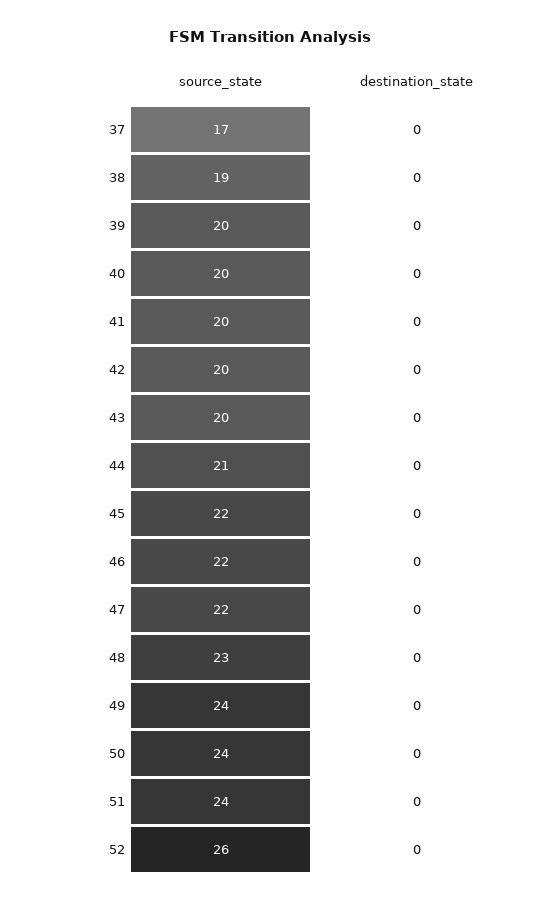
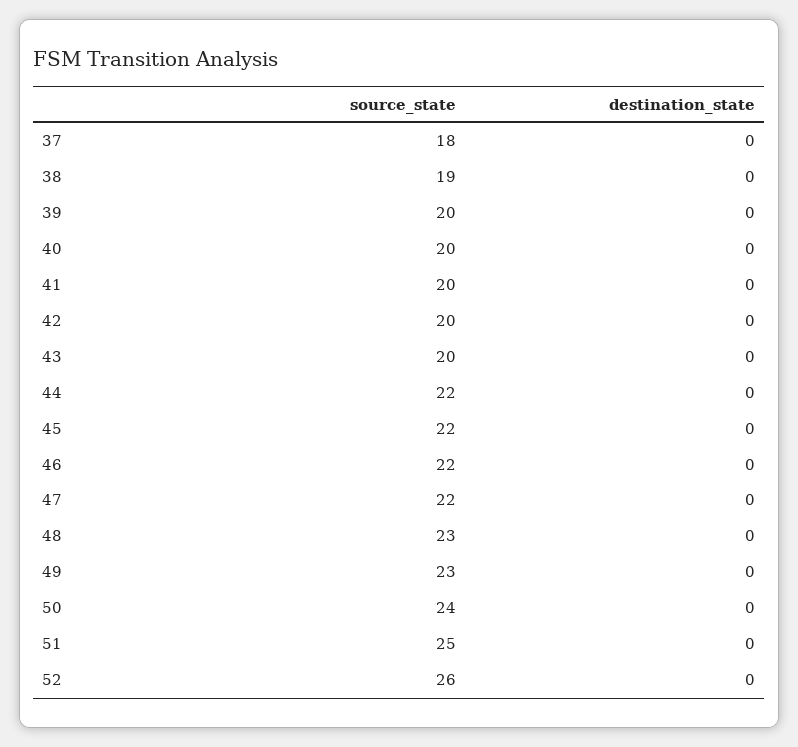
  {
    "source_state": {
-     "37": 17,
+     "37": 18,
      "38": 19,
      "39": 20,
      "40": 20,
      "41": 20,
      "42": 20,
      "43": 20,
-     "44": 21,
+     "44": 22,
      "45": 22,
      "46": 22,
      "47": 22,
      "48": 23,
-     "49": 24,
+     "49": 23,
      "50": 24,
-     "51": 24,
+     "51": 25,
      "52": 26
    },
    "destination_state": {
      "37": 0,
      "38": 0,
      "39": 0,
      "40": 0,
      "41": 0,
      "42": 0,
      "43": 0,
      "44": 0,
      "45": 0,
      "46": 0,
      "47": 0,
      "48": 0,
      "49": 0,
      "50": 0,
      "51": 0,
      "52": 0
    }
  }

